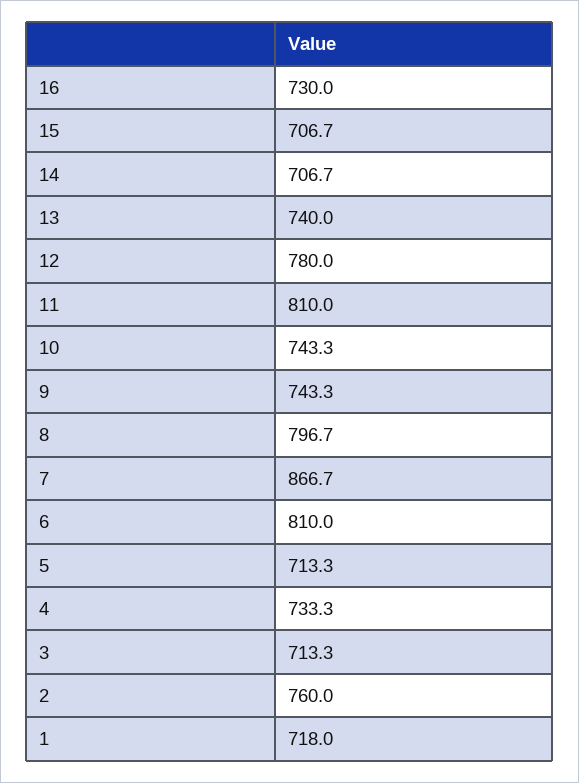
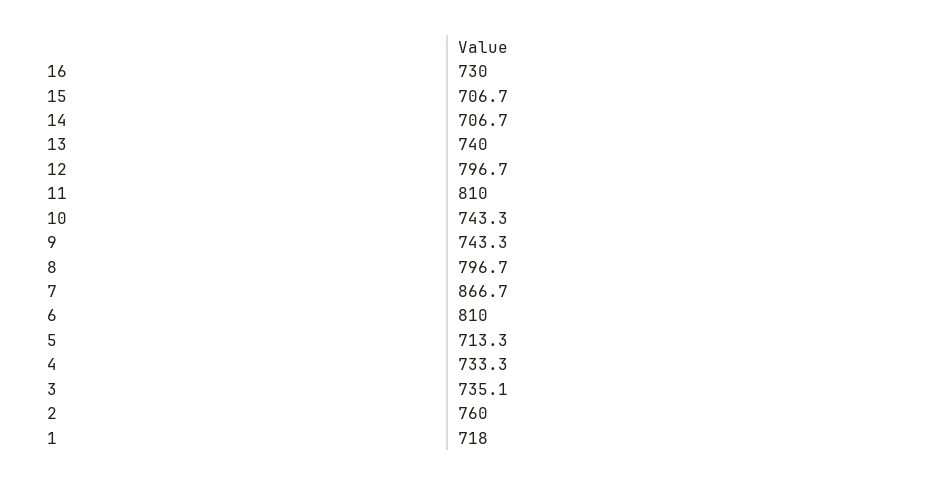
  {
    "16": 730,
    "15": 706.7,
    "14": 706.7,
    "13": 740,
-   "12": 780,
+   "12": 796.7,
    "11": 810,
    "10": 743.3,
    "9": 743.3,
    "8": 796.7,
    "7": 866.7,
    "6": 810,
    "5": 713.3,
    "4": 733.3,
-   "3": 713.3,
+   "3": 735.1,
    "2": 760,
    "1": 718
  }

